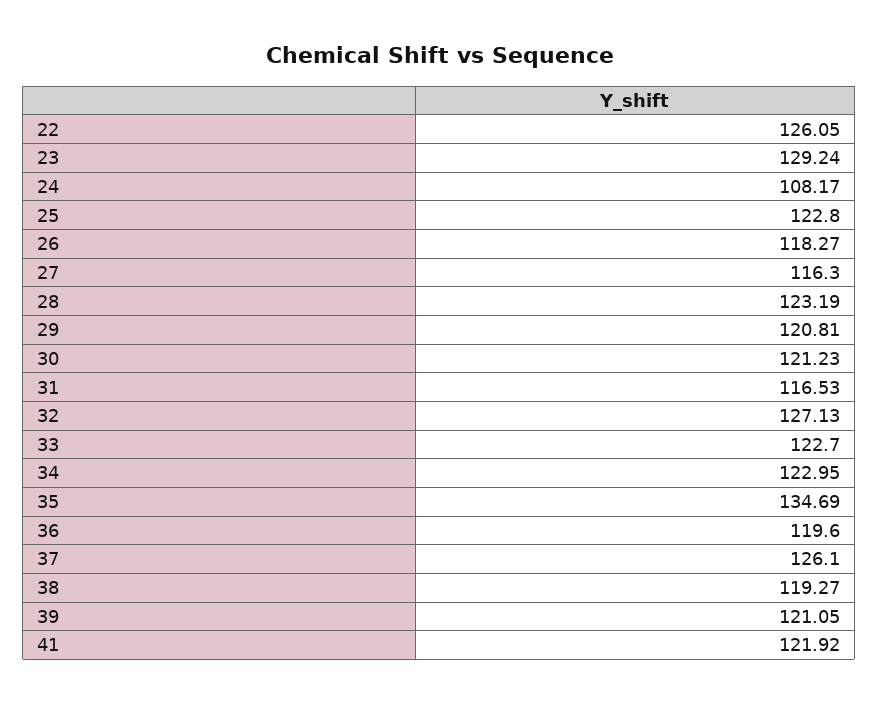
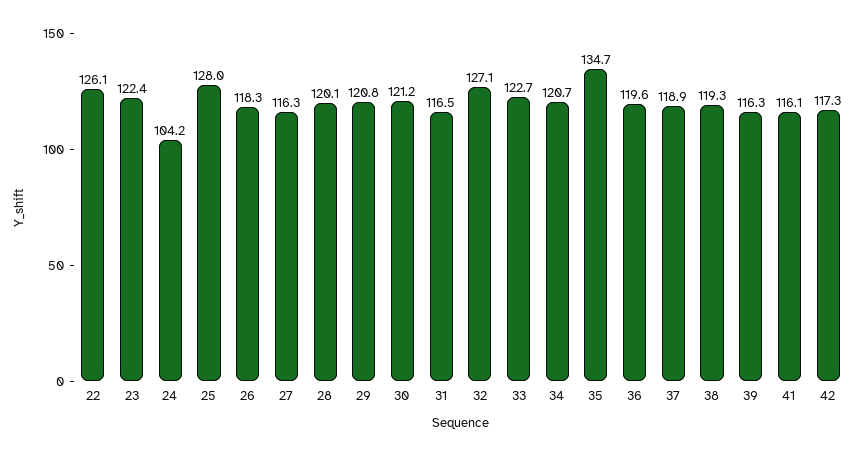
  {
    "22": 126.05,
-   "23": 129.24,
+   "23": 122.4,
-   "24": 108.17,
+   "24": 104.2,
-   "25": 122.8,
+   "25": 128,
    "26": 118.27,
    "27": 116.3,
-   "28": 123.19,
+   "28": 120.1,
    "29": 120.81,
    "30": 121.23,
    "31": 116.53,
    "32": 127.13,
    "33": 122.7,
-   "34": 122.95,
+   "34": 120.7,
    "35": 134.69,
    "36": 119.6,
-   "37": 126.1,
+   "37": 118.9,
    "38": 119.27,
-   "39": 121.05,
+   "39": 116.3,
-   "41": 121.92
+   "41": 116.1,
+   "42": 117.3
  }

